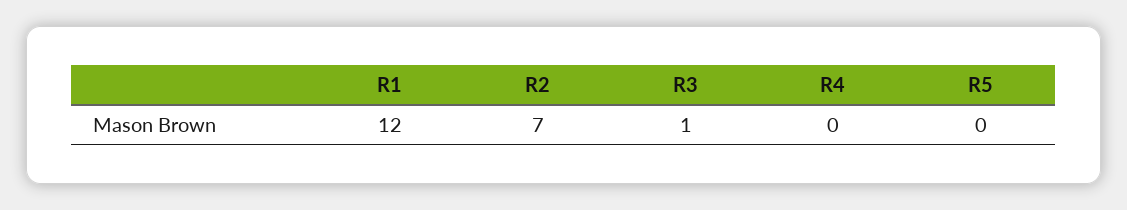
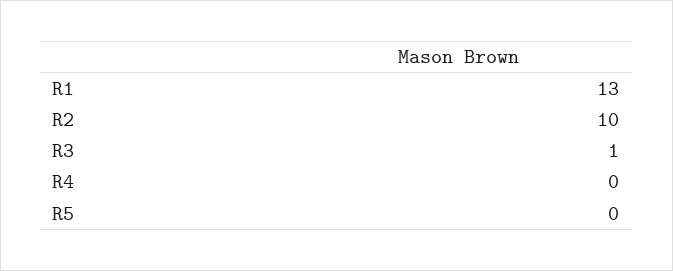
  {
-   "R1": 12,
+   "R1": 13,
-   "R2": 7,
+   "R2": 10,
    "R3": 1,
    "R4": 0,
    "R5": 0
  }

